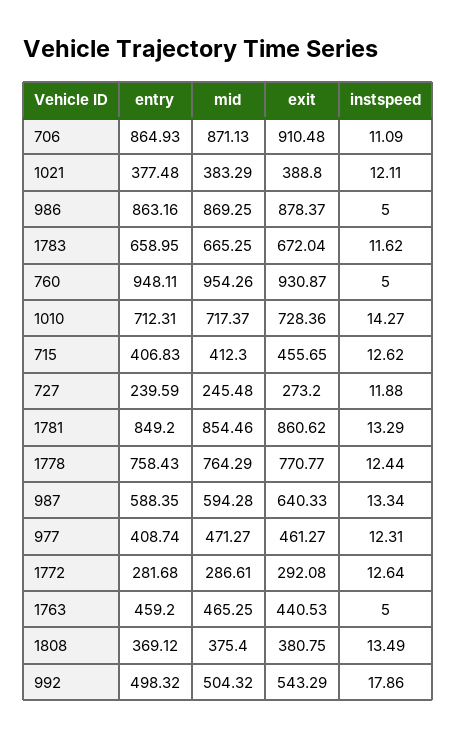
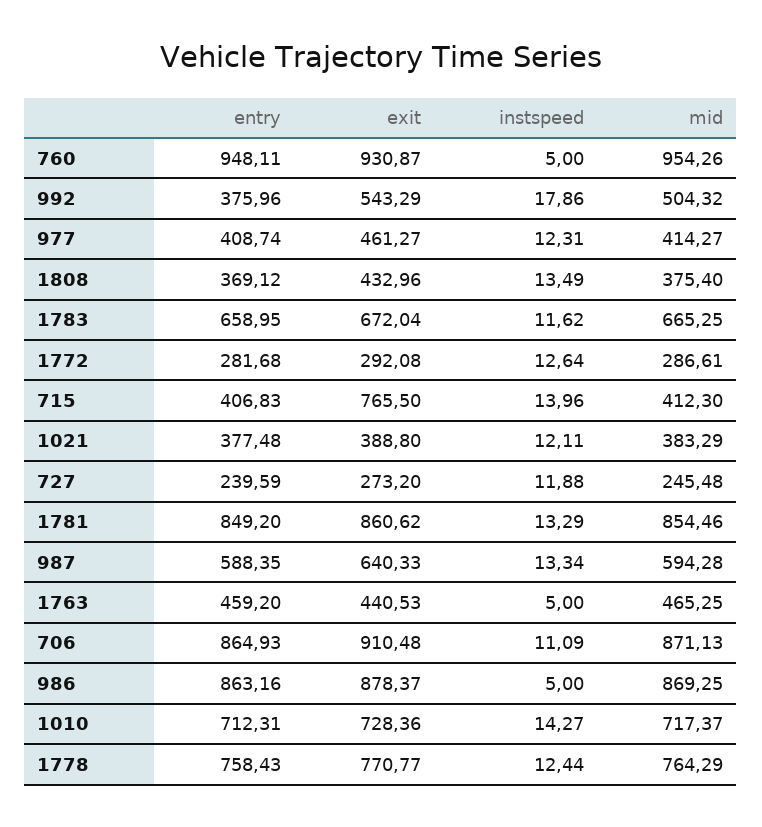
  {
    "entry": {
      "706": 864.93,
      "1021": 377.48,
      "986": 863.16,
      "1783": 658.95,
      "760": 948.11,
      "1010": 712.31,
      "715": 406.83,
      "727": 239.59,
      "1781": 849.2,
      "1778": 758.43,
      "987": 588.35,
      "977": 408.74,
      "1772": 281.68,
      "1763": 459.2,
      "1808": 369.12,
-     "992": 498.32
+     "992": 375.96
    },
    "mid": {
      "706": 871.13,
      "1021": 383.29,
      "986": 869.25,
      "1783": 665.25,
      "760": 954.26,
      "1010": 717.37,
      "715": 412.3,
      "727": 245.48,
      "1781": 854.46,
      "1778": 764.29,
      "987": 594.28,
-     "977": 471.27,
+     "977": 414.27,
      "1772": 286.61,
      "1763": 465.25,
      "1808": 375.4,
      "992": 504.32
    },
    "exit": {
      "706": 910.48,
      "1021": 388.8,
      "986": 878.37,
      "1783": 672.04,
      "760": 930.87,
      "1010": 728.36,
-     "715": 455.65,
+     "715": 765.5,
      "727": 273.2,
      "1781": 860.62,
      "1778": 770.77,
      "987": 640.33,
      "977": 461.27,
      "1772": 292.08,
      "1763": 440.53,
-     "1808": 380.75,
+     "1808": 432.96,
      "992": 543.29
    },
    "instspeed": {
      "706": 11.09,
      "1021": 12.11,
      "986": 5,
      "1783": 11.62,
      "760": 5,
      "1010": 14.27,
-     "715": 12.62,
+     "715": 13.96,
      "727": 11.88,
      "1781": 13.29,
      "1778": 12.44,
      "987": 13.34,
      "977": 12.31,
      "1772": 12.64,
      "1763": 5,
      "1808": 13.49,
      "992": 17.86
    }
  }

